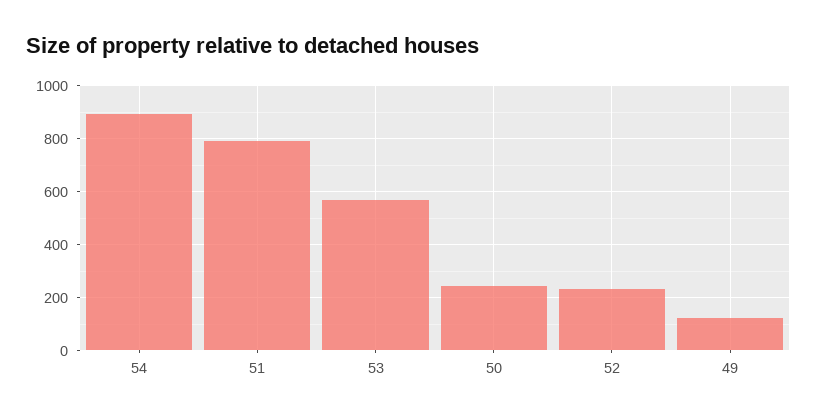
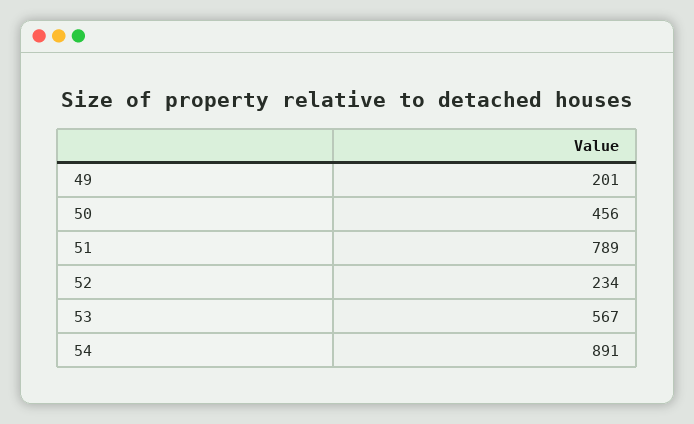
  {
    "54": 891,
    "51": 789,
    "53": 567,
-   "50": 250,
+   "50": 456,
    "52": 234,
-   "49": 125
+   "49": 201
  }

